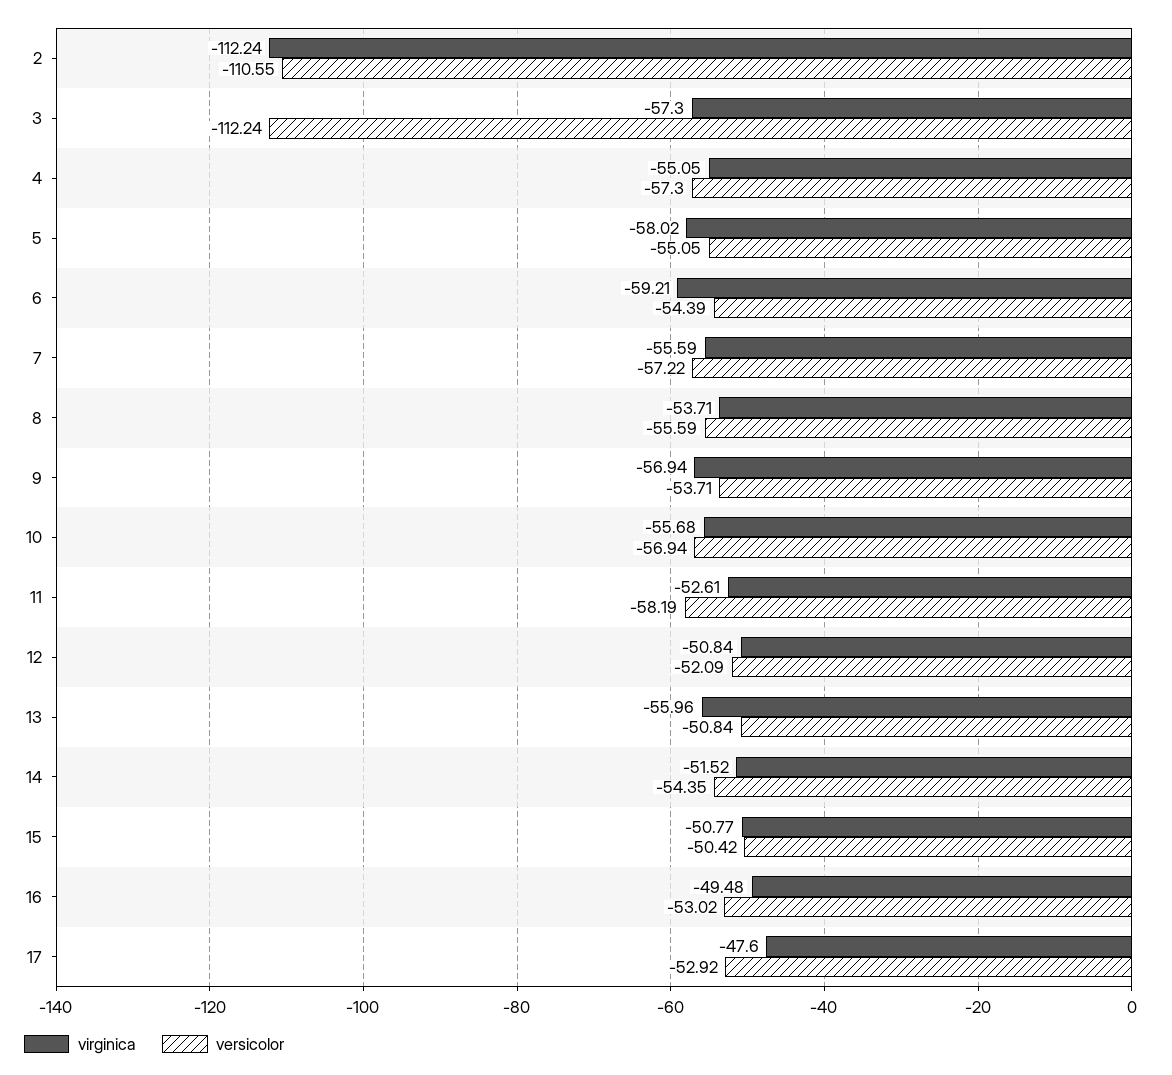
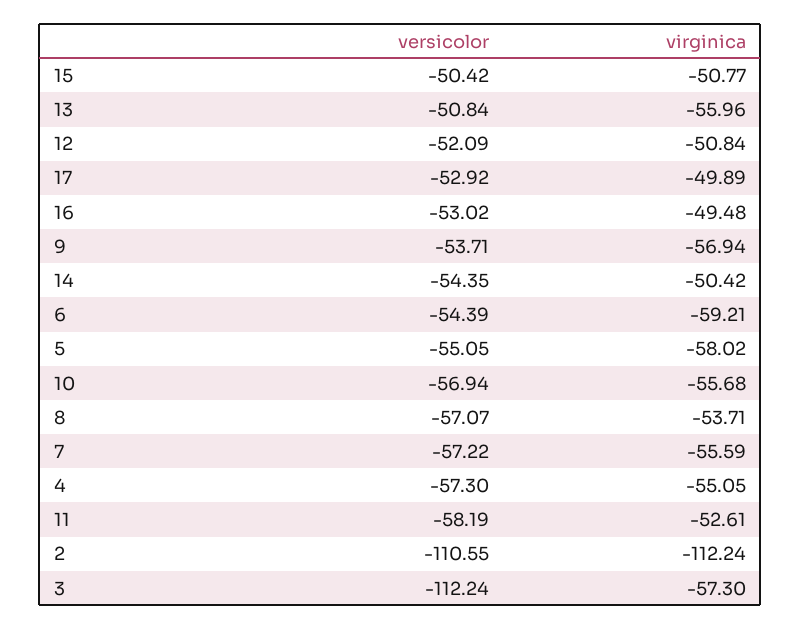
  {
    "virginica": {
      "2": -112.24,
      "3": -57.3,
      "4": -55.05,
      "5": -58.02,
      "6": -59.21,
      "7": -55.59,
      "8": -53.71,
      "9": -56.94,
      "10": -55.68,
      "11": -52.61,
      "12": -50.84,
      "13": -55.96,
-     "14": -51.52,
+     "14": -50.42,
      "15": -50.77,
      "16": -49.48,
-     "17": -47.6
+     "17": -49.89
    },
    "versicolor": {
      "2": -110.55,
      "3": -112.24,
      "4": -57.3,
      "5": -55.05,
      "6": -54.39,
      "7": -57.22,
-     "8": -55.59,
+     "8": -57.07,
      "9": -53.71,
      "10": -56.94,
      "11": -58.19,
      "12": -52.09,
      "13": -50.84,
      "14": -54.35,
      "15": -50.42,
      "16": -53.02,
      "17": -52.92
    }
  }

